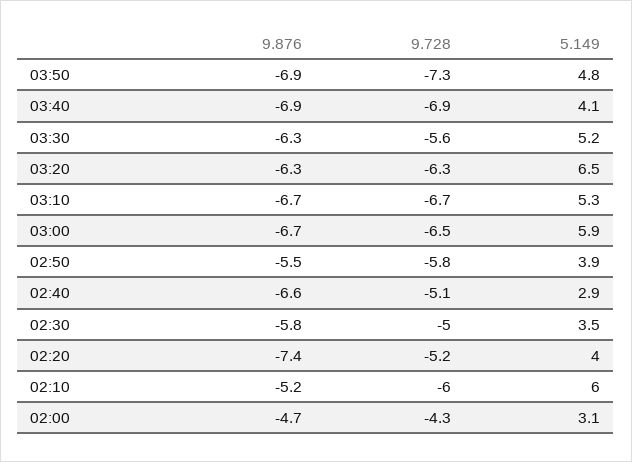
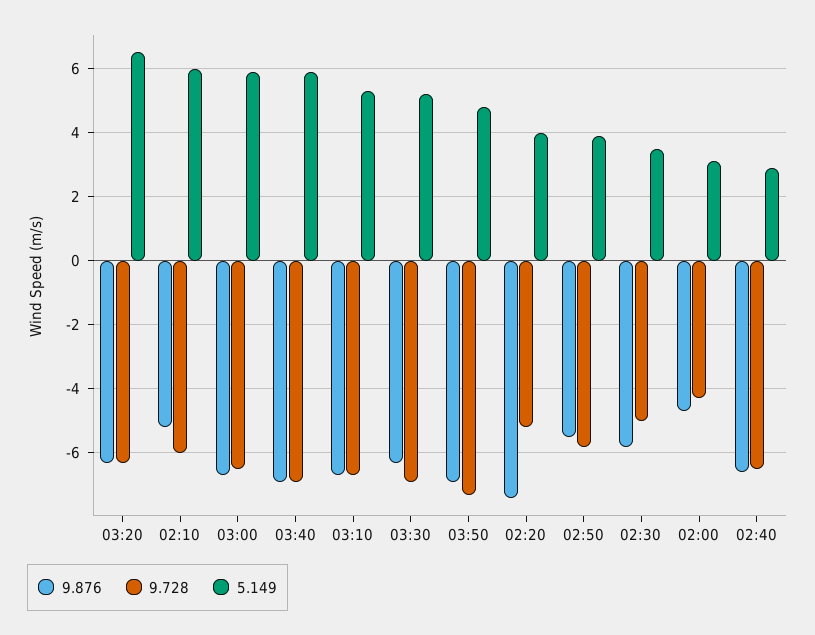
  {
    "9.876": {
      "03:50": -6.9,
      "03:40": -6.9,
      "03:30": -6.3,
      "03:20": -6.3,
      "03:10": -6.7,
      "03:00": -6.7,
      "02:50": -5.5,
      "02:40": -6.6,
      "02:30": -5.8,
      "02:20": -7.4,
      "02:10": -5.2,
      "02:00": -4.7
    },
    "9.728": {
      "03:50": -7.3,
      "03:40": -6.9,
-     "03:30": -5.6,
+     "03:30": -7,
      "03:20": -6.3,
      "03:10": -6.7,
      "03:00": -6.5,
      "02:50": -5.8,
-     "02:40": -5.1,
+     "02:40": -6.5,
      "02:30": -5,
      "02:20": -5.2,
      "02:10": -6,
      "02:00": -4.3
    },
    "5.149": {
      "03:50": 4.8,
-     "03:40": 4.1,
+     "03:40": 6,
      "03:30": 5.2,
      "03:20": 6.5,
      "03:10": 5.3,
      "03:00": 5.9,
      "02:50": 3.9,
      "02:40": 2.9,
      "02:30": 3.5,
      "02:20": 4,
      "02:10": 6,
      "02:00": 3.1
    }
  }

